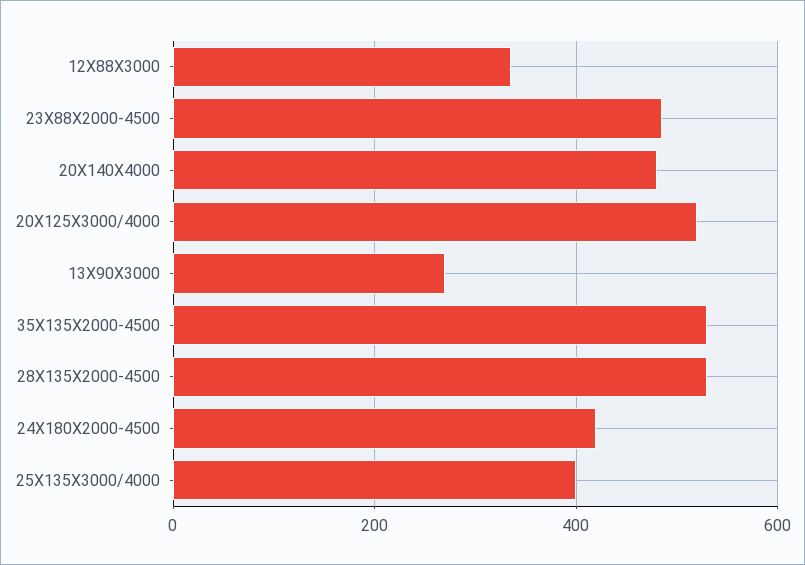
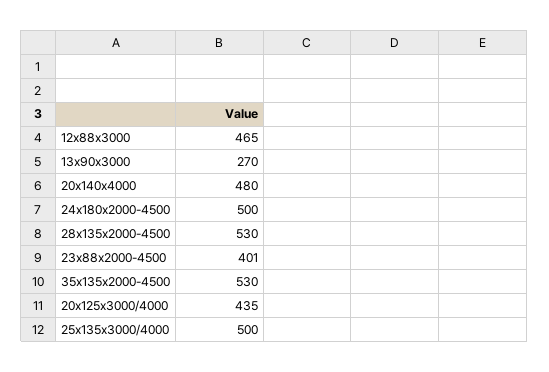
  {
-   "12Х88Х3000": 340,
+   "12Х88Х3000": 465,
-   "23Х88Х2000-4500": 480,
+   "23Х88Х2000-4500": 401,
    "20Х140Х4000": 480,
-   "20Х125Х3000/4000": 520,
+   "20Х125Х3000/4000": 435,
    "13Х90Х3000": 270,
    "35Х135Х2000-4500": 530,
    "28Х135Х2000-4500": 530,
-   "24Х180Х2000-4500": 420,
+   "24Х180Х2000-4500": 500,
-   "25Х135Х3000/4000": 400
+   "25Х135Х3000/4000": 500
  }

